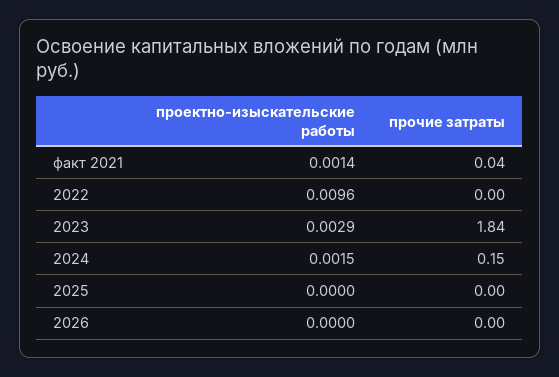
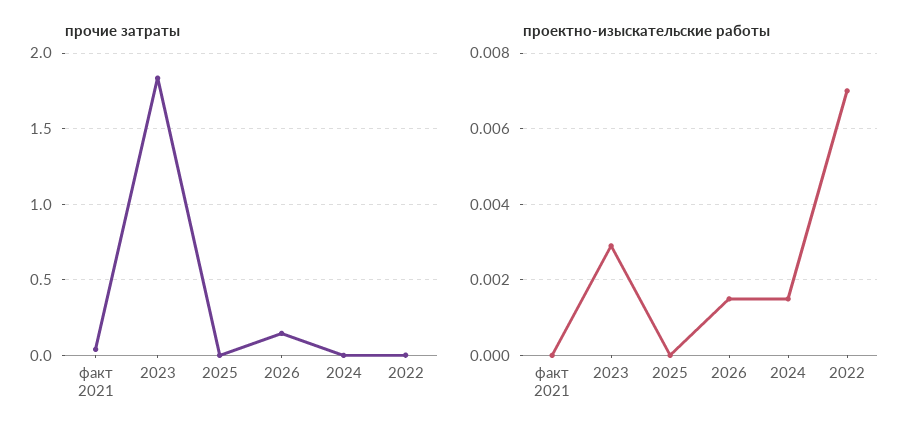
  {
    "проектно-изыскательские работы": {
-     "факт 2021": 0.0014,
+     "факт 2021": 0,
-     "2022": 0.0096,
+     "2022": 0.007,
      "2023": 0.0029,
      "2024": 0.0015,
      "2025": 0,
-     "2026": 0
+     "2026": 0.0015
    },
    "прочие затраты": {
      "факт 2021": 0.04,
      "2022": 0,
      "2023": 1.84,
-     "2024": 0.15,
+     "2024": 0,
      "2025": 0,
-     "2026": 0
+     "2026": 0.15
    }
  }

